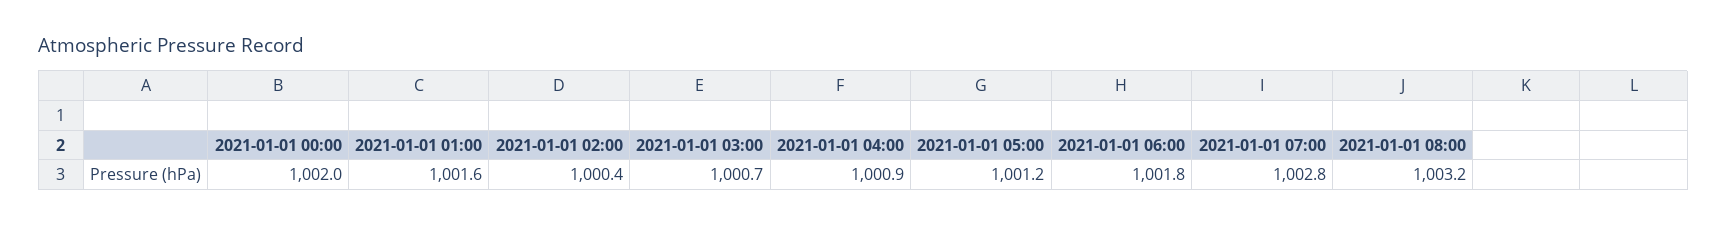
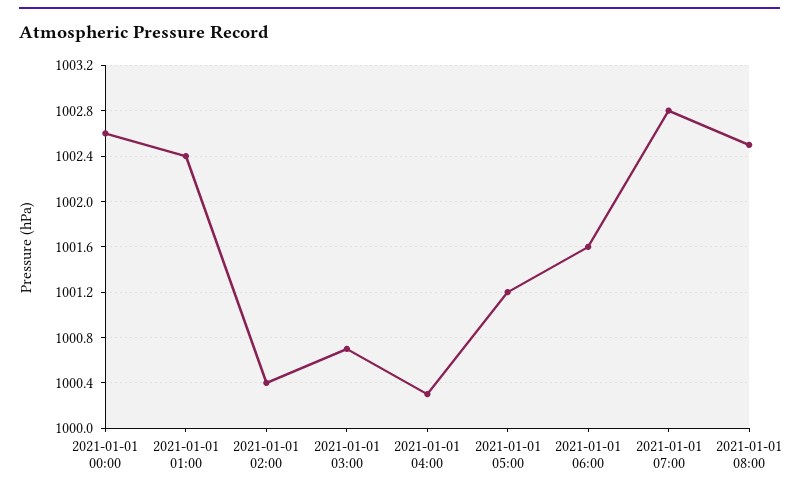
  {
-   "2021-01-01 00:00": 1002,
+   "2021-01-01 00:00": 1002.6,
-   "2021-01-01 01:00": 1001.6,
+   "2021-01-01 01:00": 1002.4,
    "2021-01-01 02:00": 1000.4,
    "2021-01-01 03:00": 1000.7,
-   "2021-01-01 04:00": 1000.9,
+   "2021-01-01 04:00": 1000.3,
    "2021-01-01 05:00": 1001.2,
-   "2021-01-01 06:00": 1001.8,
+   "2021-01-01 06:00": 1001.6,
    "2021-01-01 07:00": 1002.8,
-   "2021-01-01 08:00": 1003.2
+   "2021-01-01 08:00": 1002.5
  }

